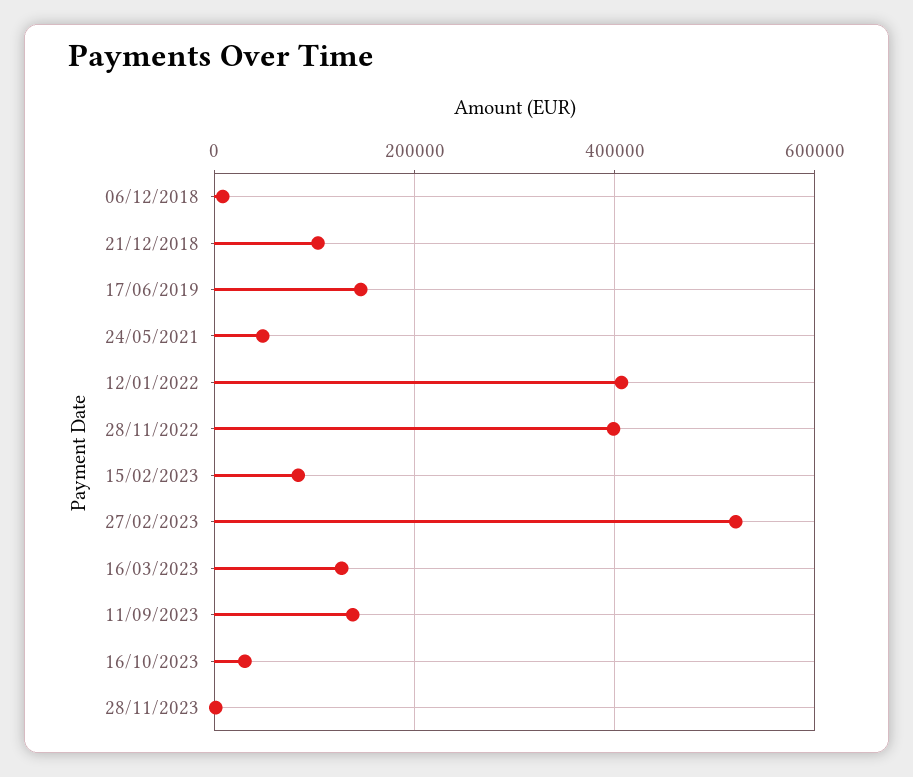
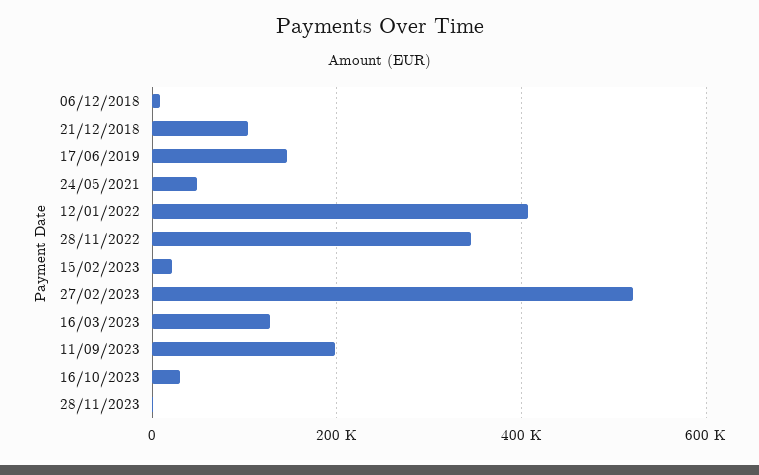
  {
    "06/12/2018": 0,
    "21/12/2018": 100000,
    "17/06/2019": 140000,
    "24/05/2021": 40000,
    "12/01/2022": 400000,
-   "28/11/2022": 400000,
+   "28/11/2022": 340000,
-   "15/02/2023": 80000,
+   "15/02/2023": 20000,
    "27/02/2023": 520000,
    "16/03/2023": 120000,
-   "11/09/2023": 140000,
+   "11/09/2023": 200000,
    "16/10/2023": 40000,
    "28/11/2023": 0
  }

